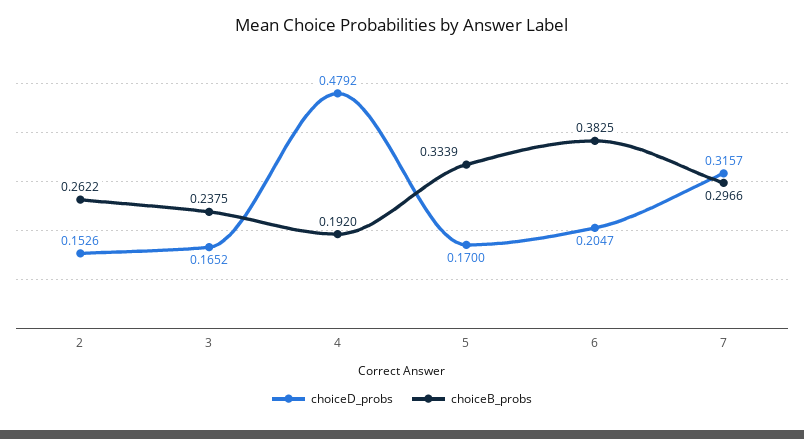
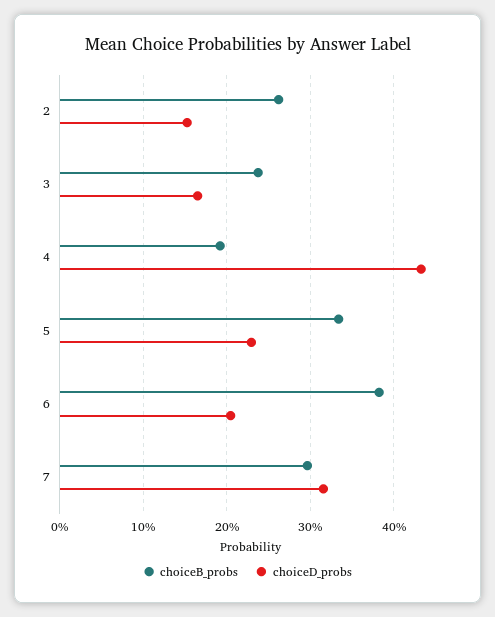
  {
    "choiceD_probs": {
      "2": 0.1526,
      "3": 0.1652,
-     "4": 0.4792,
+     "4": 0.43,
-     "5": 0.17,
+     "5": 0.23,
      "6": 0.2047,
      "7": 0.3157
    },
    "choiceB_probs": {
      "2": 0.2622,
      "3": 0.2375,
      "4": 0.192,
      "5": 0.3339,
      "6": 0.3825,
      "7": 0.2966
    }
  }

